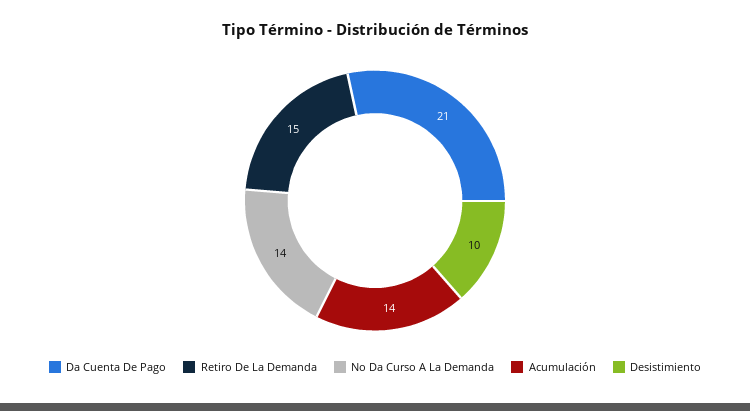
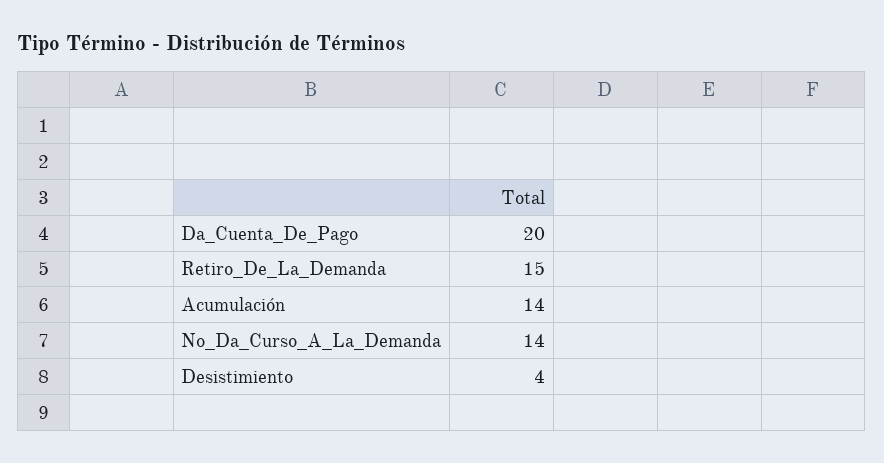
  {
-   "Da Cuenta De Pago": 21,
+   "Da Cuenta De Pago": 20,
    "Retiro De La Demanda": 15,
    "No Da Curso A La Demanda": 14,
    "Acumulación": 14,
-   "Desistimiento": 10
+   "Desistimiento": 4
  }

